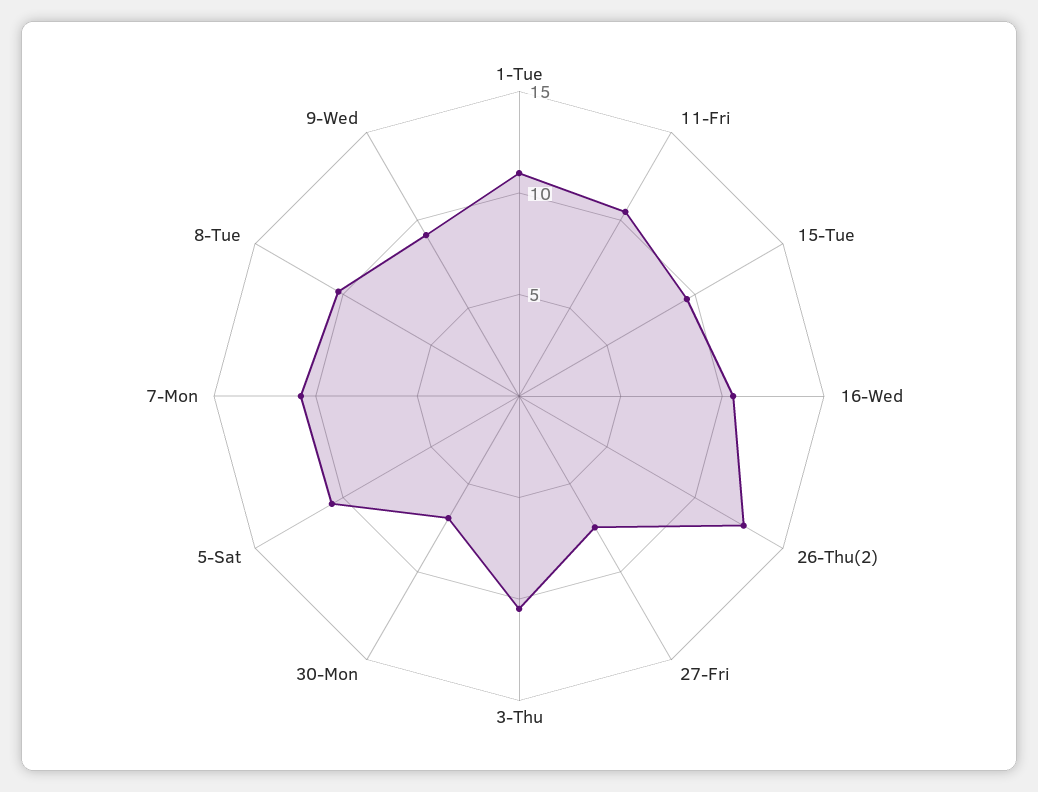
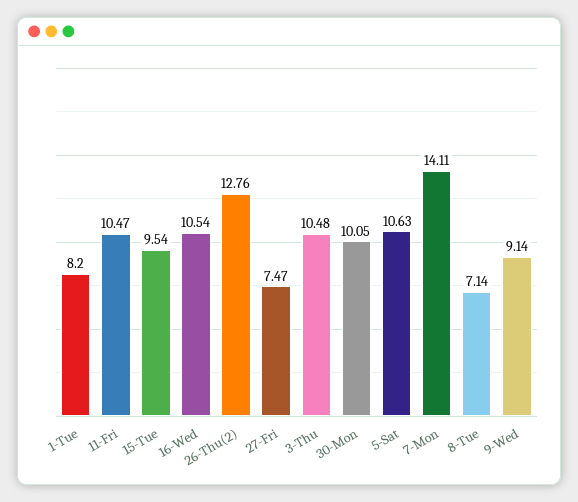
  {
-   "1-Tue": 11,
+   "1-Tue": 8.2,
    "11-Fri": 10.47,
    "15-Tue": 9.54,
    "16-Wed": 10.54,
    "26-Thu(2)": 12.76,
    "27-Fri": 7.47,
    "3-Thu": 10.48,
-   "30-Mon": 7,
+   "30-Mon": 10.05,
    "5-Sat": 10.63,
-   "7-Mon": 11,
+   "7-Mon": 14.11,
-   "8-Tue": 10,
+   "8-Tue": 7.14,
    "9-Wed": 9.14
  }

